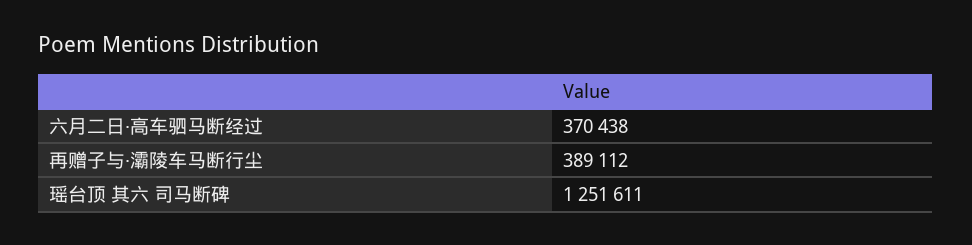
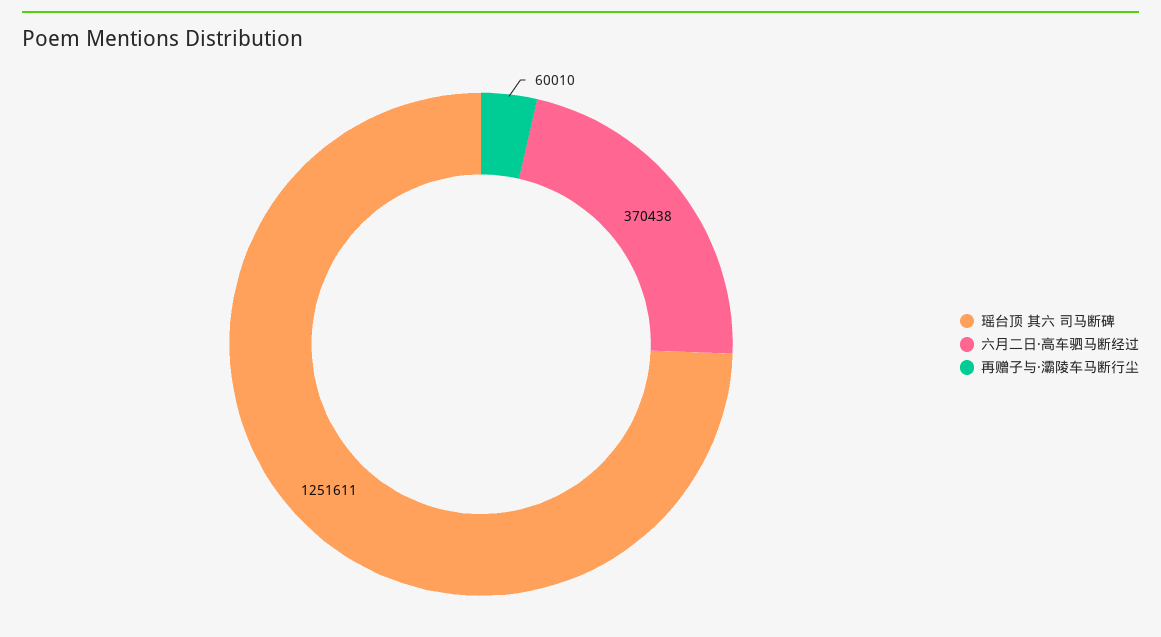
  {
    "六月二日·高车驷马断经过": 370438,
-   "再赠子与·灞陵车马断行尘": 389112,
+   "再赠子与·灞陵车马断行尘": 60010,
    "瑶台顶 其六 司马断碑": 1251611
  }

